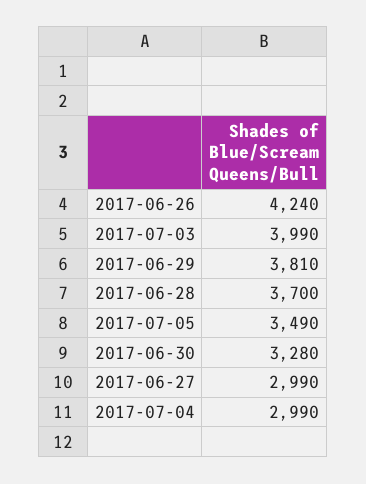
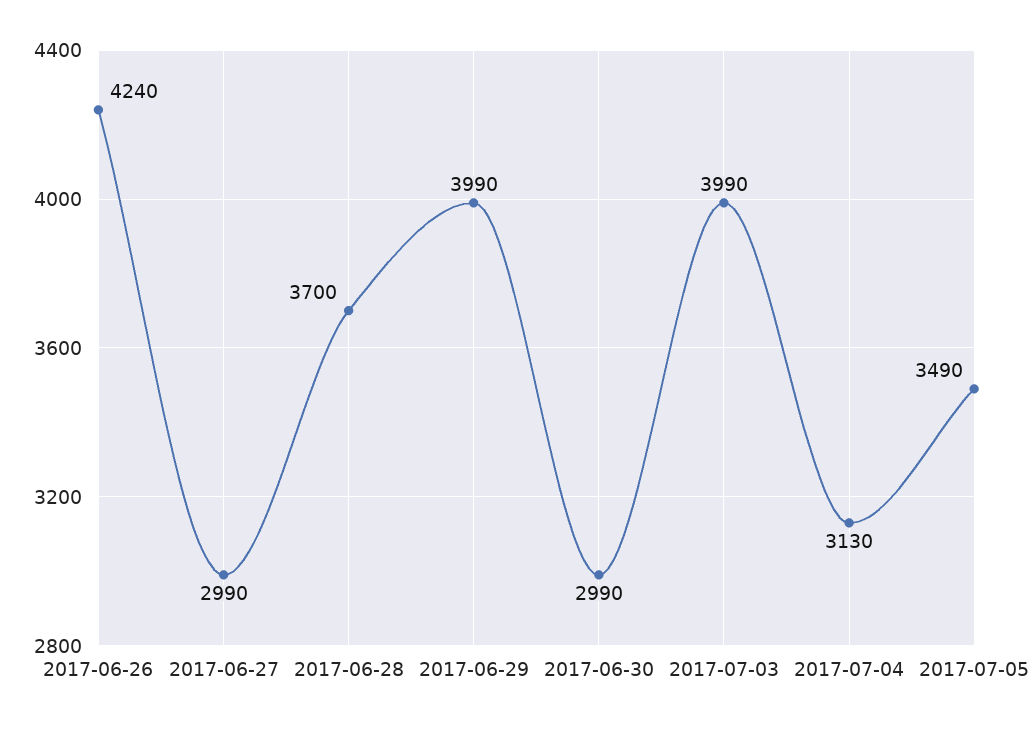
  {
    "2017-06-26": 4240,
    "2017-07-03": 3990,
-   "2017-06-29": 3810,
+   "2017-06-29": 3990,
    "2017-06-28": 3700,
    "2017-07-05": 3490,
-   "2017-06-30": 3280,
+   "2017-06-30": 2990,
    "2017-06-27": 2990,
-   "2017-07-04": 2990
+   "2017-07-04": 3130
  }

